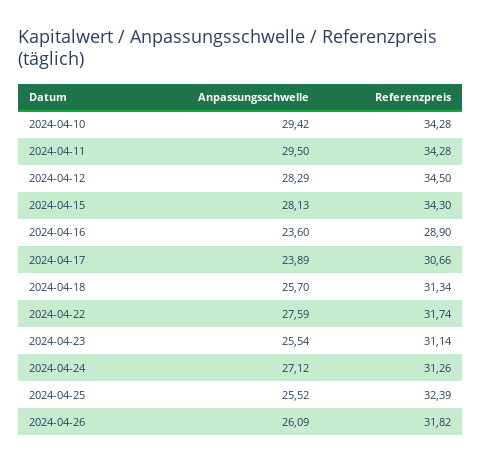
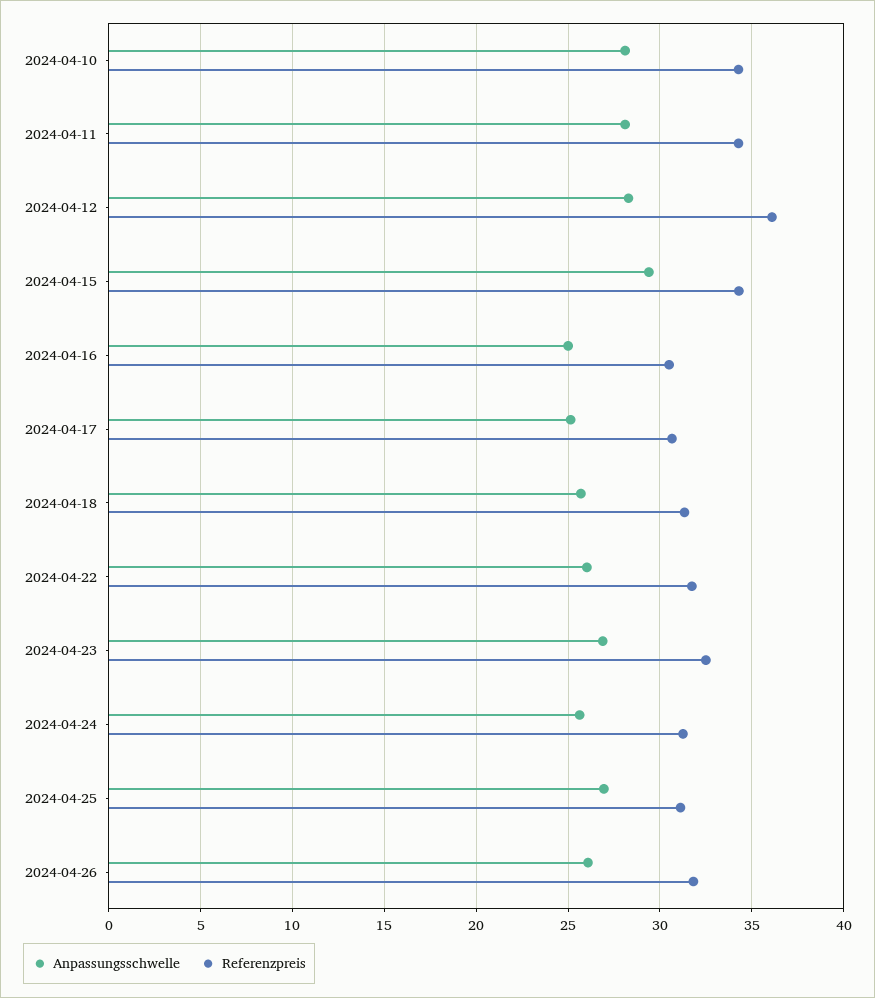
  {
    "Anpassungsschwelle": {
-     "2024-04-10": 29.42,
+     "2024-04-10": 28,
-     "2024-04-11": 29.5,
+     "2024-04-11": 28,
      "2024-04-12": 28.29,
-     "2024-04-15": 28.13,
+     "2024-04-15": 29.5,
-     "2024-04-16": 23.6,
+     "2024-04-16": 25,
-     "2024-04-17": 23.89,
+     "2024-04-17": 25,
      "2024-04-18": 25.7,
-     "2024-04-22": 27.59,
+     "2024-04-22": 26,
-     "2024-04-23": 25.54,
+     "2024-04-23": 27,
-     "2024-04-24": 27.12,
+     "2024-04-24": 25.5,
-     "2024-04-25": 25.52,
+     "2024-04-25": 27,
      "2024-04-26": 26.09
    },
    "Referenzpreis": {
      "2024-04-10": 34.28,
      "2024-04-11": 34.28,
-     "2024-04-12": 34.5,
+     "2024-04-12": 36,
      "2024-04-15": 34.3,
-     "2024-04-16": 28.9,
+     "2024-04-16": 30.5,
      "2024-04-17": 30.66,
      "2024-04-18": 31.34,
      "2024-04-22": 31.74,
-     "2024-04-23": 31.14,
+     "2024-04-23": 32.5,
      "2024-04-24": 31.26,
-     "2024-04-25": 32.39,
+     "2024-04-25": 31,
      "2024-04-26": 31.82
    }
  }

